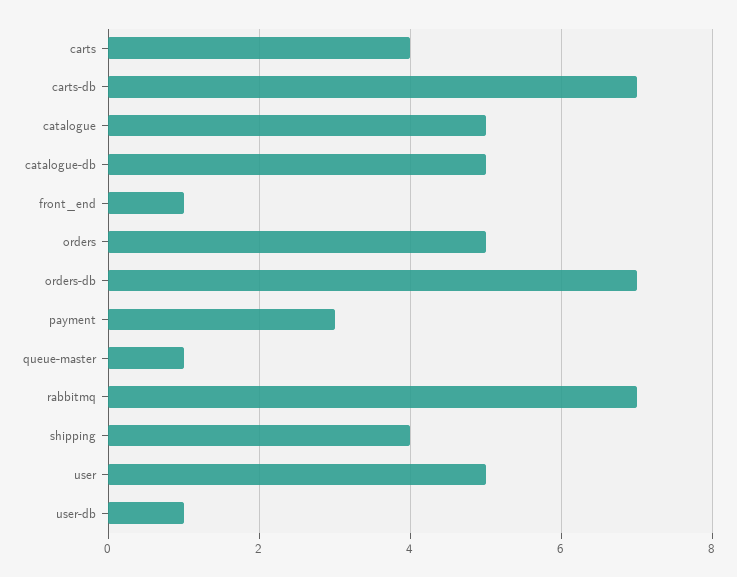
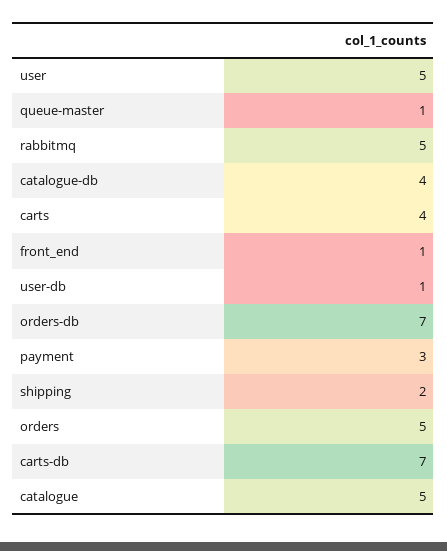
  {
    "carts": 4,
    "carts-db": 7,
    "catalogue": 5,
-   "catalogue-db": 5,
+   "catalogue-db": 4,
    "front_end": 1,
    "orders": 5,
    "orders-db": 7,
    "payment": 3,
    "queue-master": 1,
-   "rabbitmq": 7,
+   "rabbitmq": 5,
-   "shipping": 4,
+   "shipping": 2,
    "user": 5,
    "user-db": 1
  }

